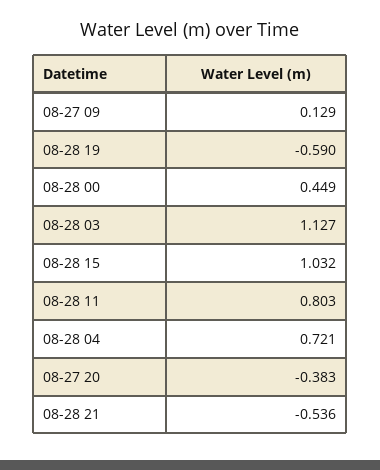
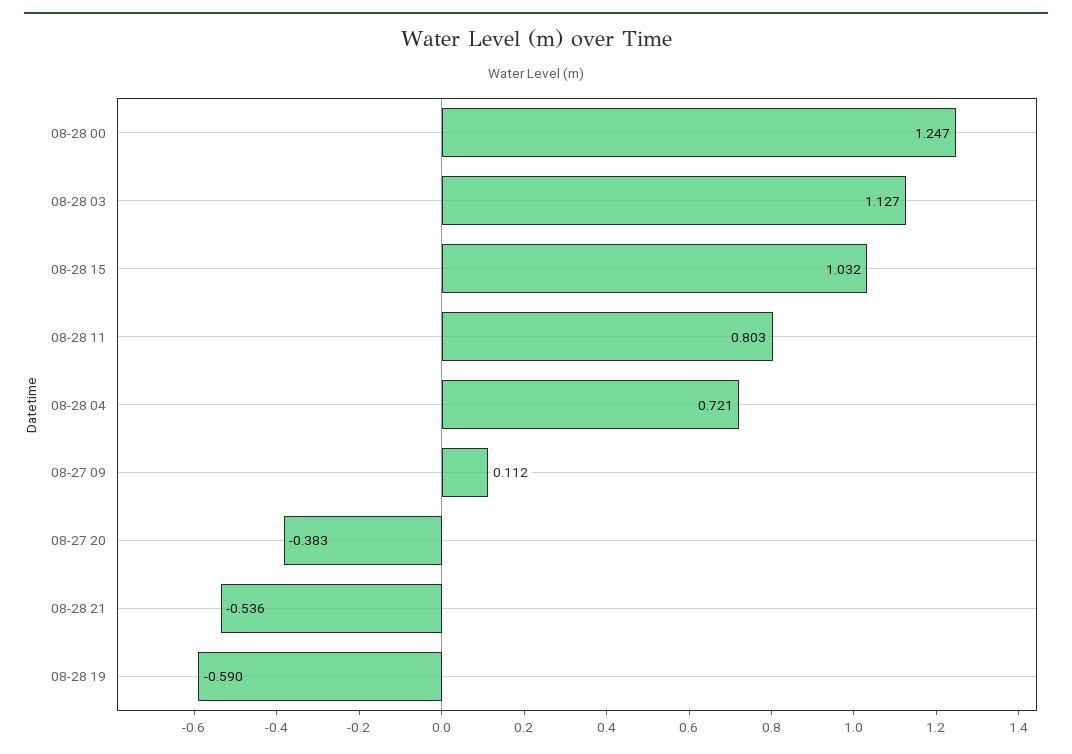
  {
-   "08-27 09": 0.129,
+   "08-27 09": 0.112,
    "08-28 19": -0.59,
-   "08-28 00": 0.449,
+   "08-28 00": 1.247,
    "08-28 03": 1.127,
    "08-28 15": 1.032,
    "08-28 11": 0.803,
    "08-28 04": 0.721,
    "08-27 20": -0.383,
    "08-28 21": -0.536
  }

